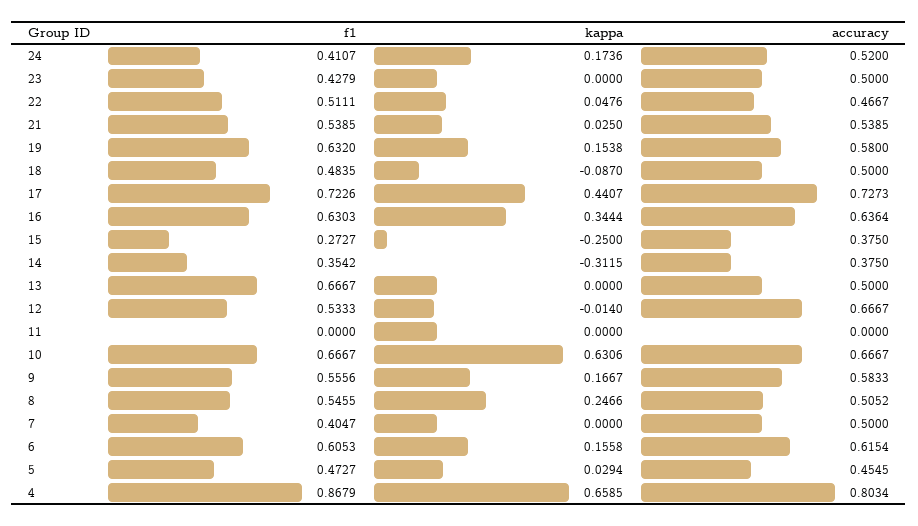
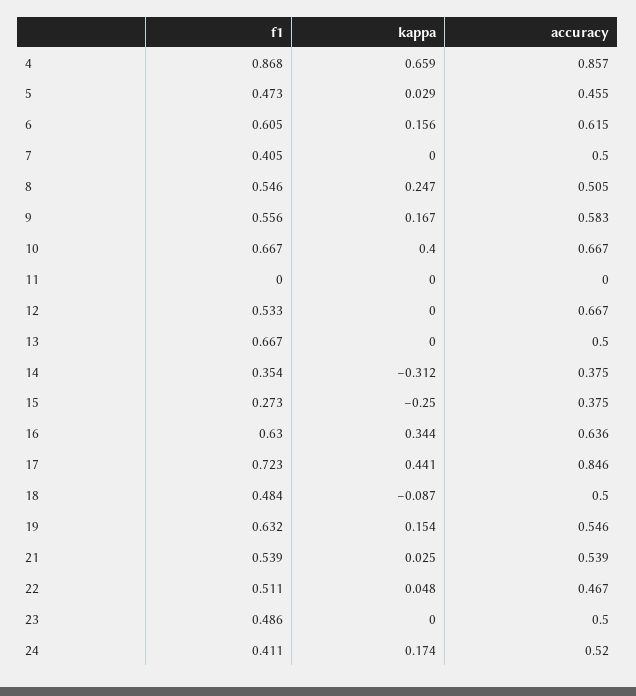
  {
    "f1": {
      "24": 0.4107,
-     "23": 0.4279,
+     "23": 0.486,
      "22": 0.5111,
      "21": 0.5385,
      "19": 0.632,
      "18": 0.4835,
      "17": 0.7226,
      "16": 0.6303,
      "15": 0.2727,
      "14": 0.3542,
      "13": 0.6667,
      "12": 0.5333,
      "11": 0,
      "10": 0.6667,
      "9": 0.5556,
      "8": 0.5455,
      "7": 0.4047,
      "6": 0.6053,
      "5": 0.4727,
      "4": 0.8679
    },
    "kappa": {
      "24": 0.1736,
      "23": 0,
      "22": 0.0476,
      "21": 0.025,
      "19": 0.1538,
      "18": -0.087,
      "17": 0.4407,
      "16": 0.3444,
      "15": -0.25,
      "14": -0.3115,
      "13": 0,
-     "12": -0.014,
+     "12": 0,
      "11": 0,
-     "10": 0.6306,
+     "10": 0.4,
      "9": 0.1667,
      "8": 0.2466,
      "7": 0,
      "6": 0.1558,
      "5": 0.0294,
      "4": 0.6585
    },
    "accuracy": {
      "24": 0.52,
      "23": 0.5,
      "22": 0.4667,
      "21": 0.5385,
-     "19": 0.58,
+     "19": 0.546,
      "18": 0.5,
-     "17": 0.7273,
+     "17": 0.846,
      "16": 0.6364,
      "15": 0.375,
      "14": 0.375,
      "13": 0.5,
      "12": 0.6667,
      "11": 0,
      "10": 0.6667,
      "9": 0.5833,
      "8": 0.5052,
      "7": 0.5,
      "6": 0.6154,
      "5": 0.4545,
-     "4": 0.8034
+     "4": 0.857
    }
  }

